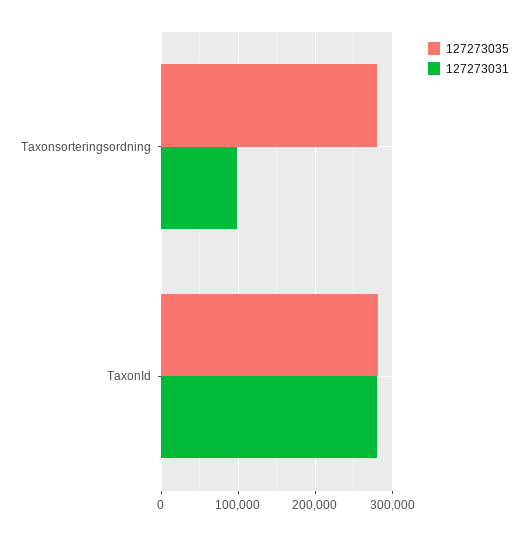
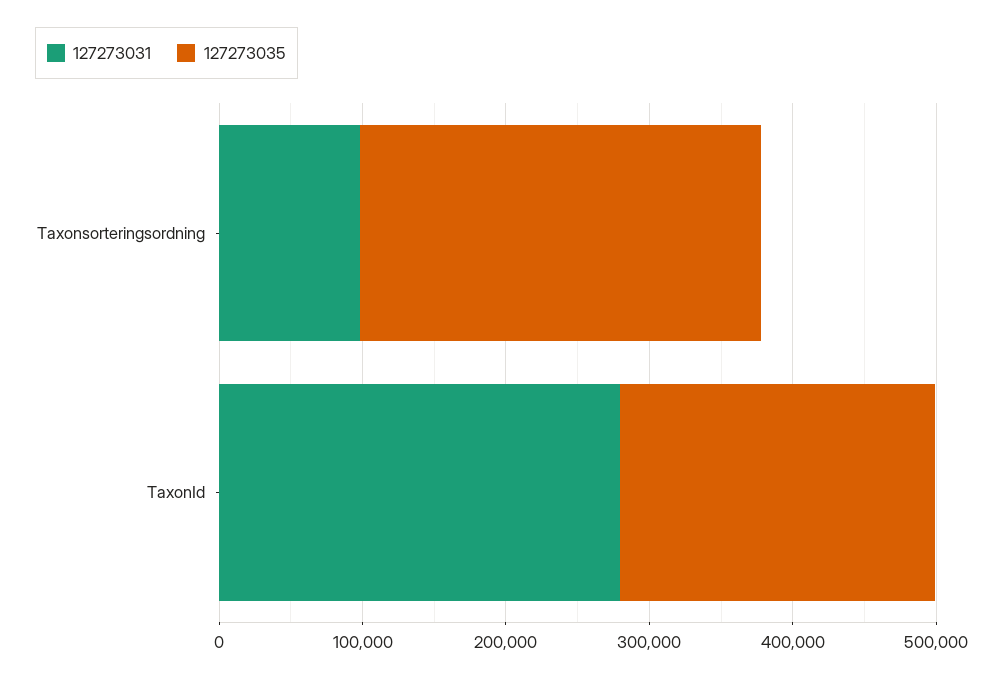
  {
    "127273035": {
      "Taxonsorteringsordning": 280000,
-     "TaxonId": 280000
+     "TaxonId": 220000
    },
    "127273031": {
      "Taxonsorteringsordning": 100000,
      "TaxonId": 280000
    }
  }

